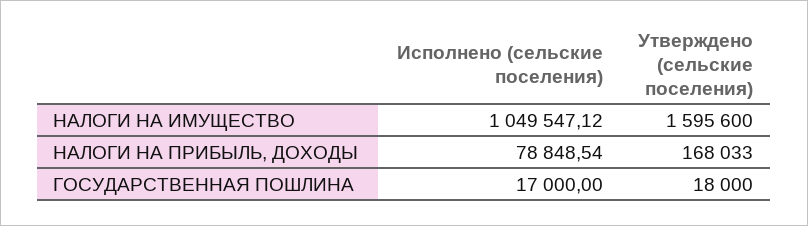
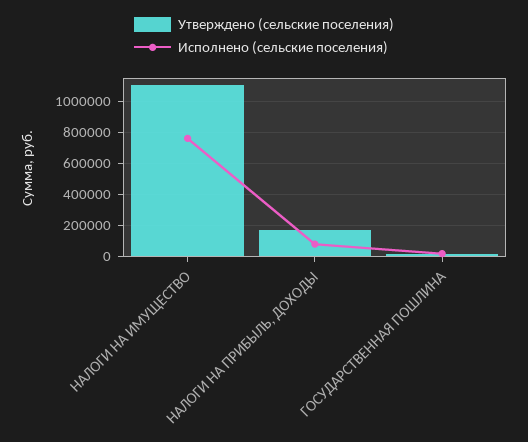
  {
    "Исполнено (сельские поселения)": {
-     "НАЛОГИ НА ИМУЩЕСТВО": 1049547.12,
+     "НАЛОГИ НА ИМУЩЕСТВО": 750000,
      "НАЛОГИ НА ПРИБЫЛЬ, ДОХОДЫ": 78848.54,
      "ГОСУДАРСТВЕННАЯ ПОШЛИНА": 17000
    },
    "Утверждено (сельские поселения)": {
-     "НАЛОГИ НА ИМУЩЕСТВО": 1595600,
+     "НАЛОГИ НА ИМУЩЕСТВО": 1100000,
      "НАЛОГИ НА ПРИБЫЛЬ, ДОХОДЫ": 168033,
      "ГОСУДАРСТВЕННАЯ ПОШЛИНА": 18000
    }
  }

